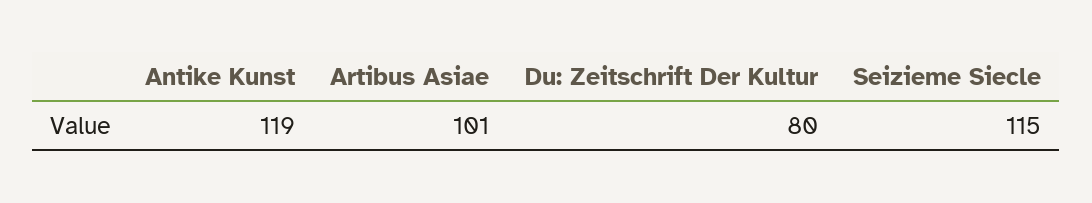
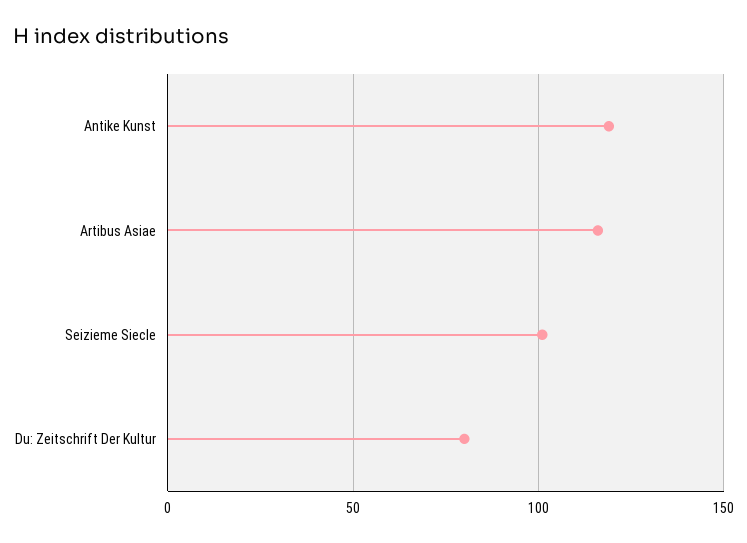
  {
    "Antike Kunst": 119,
-   "Artibus Asiae": 101,
+   "Artibus Asiae": 115,
    "Du: Zeitschrift Der Kultur": 80,
-   "Seizieme Siecle": 115
+   "Seizieme Siecle": 100
  }

